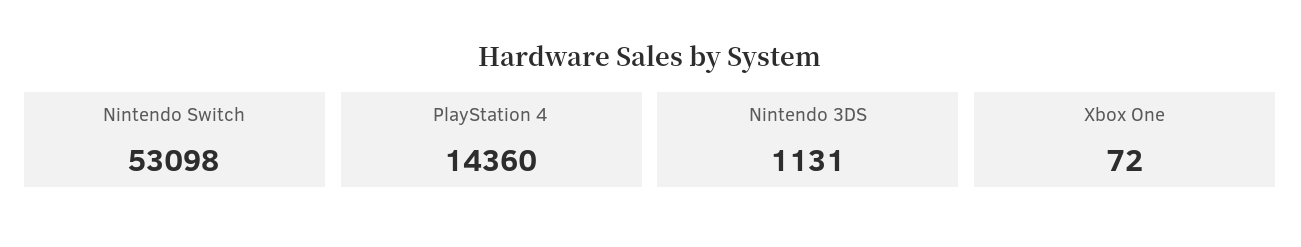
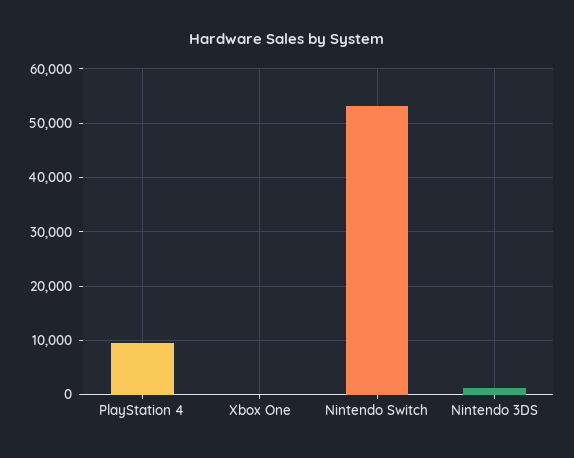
  {
    "Nintendo Switch": 53098,
-   "PlayStation 4": 14360,
+   "PlayStation 4": 10000,
    "Nintendo 3DS": 1131,
    "Xbox One": 72
  }

